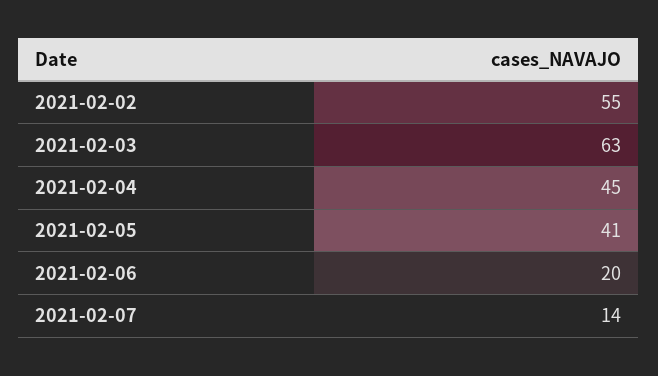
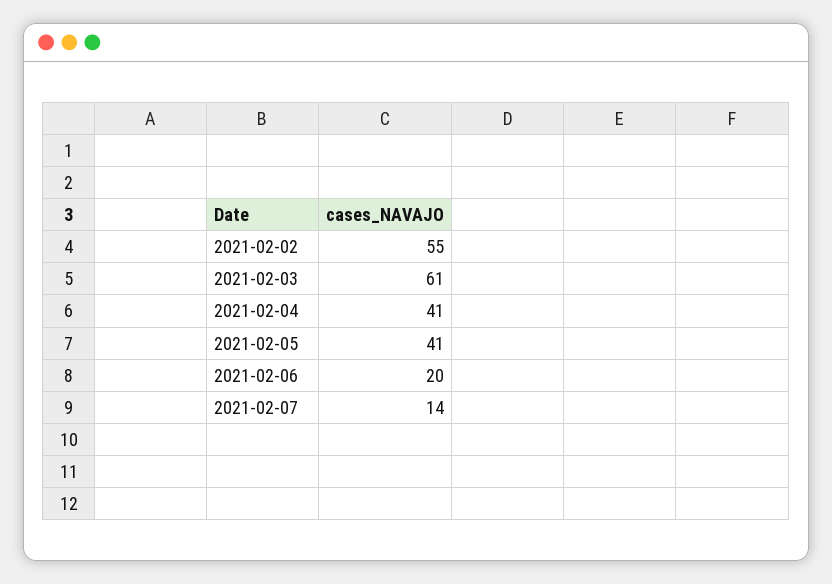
  {
    "2021-02-02": 55,
-   "2021-02-03": 63,
+   "2021-02-03": 61,
-   "2021-02-04": 45,
+   "2021-02-04": 41,
    "2021-02-05": 41,
    "2021-02-06": 20,
    "2021-02-07": 14
  }

